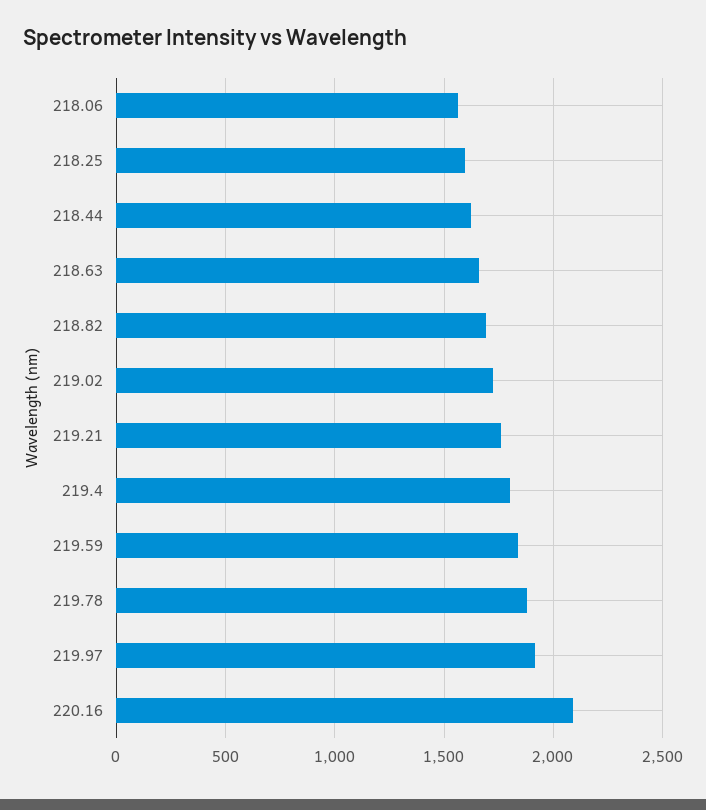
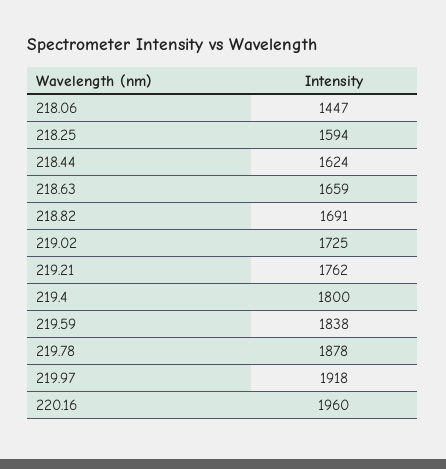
  {
-   "218.06": 1550,
+   "218.06": 1447,
    "218.25": 1594,
    "218.44": 1624,
    "218.63": 1659,
    "218.82": 1691,
    "219.02": 1725,
    "219.21": 1762,
    "219.4": 1800,
    "219.59": 1838,
    "219.78": 1878,
    "219.97": 1918,
-   "220.16": 2100
+   "220.16": 1960
  }

